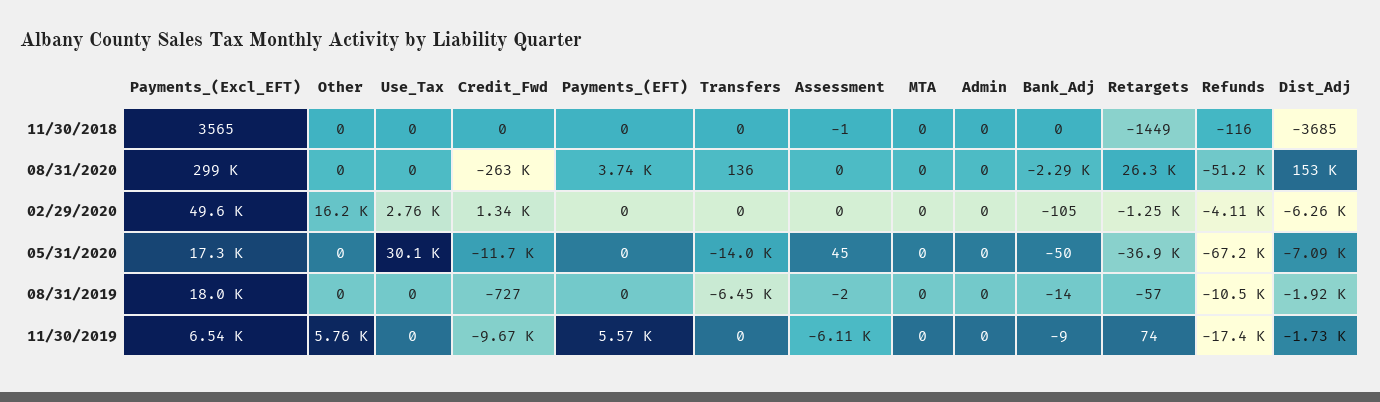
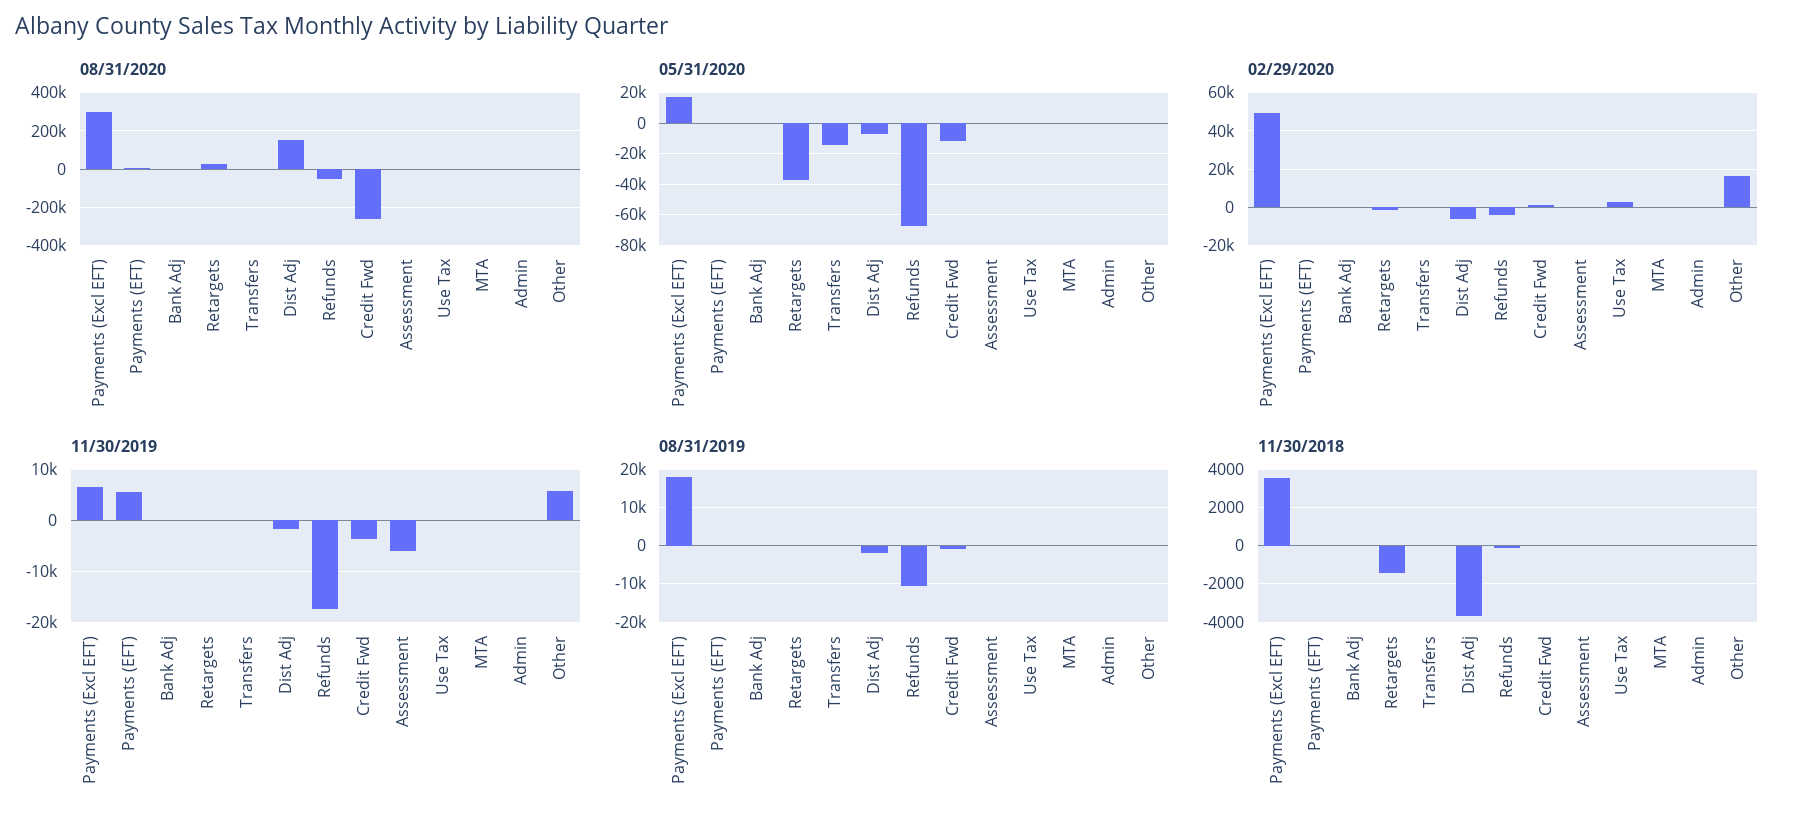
  {
    "11/30/2018": {
      "Payments_(Excl_EFT)": 3565,
      "Other": 0,
      "Use_Tax": 0,
      "Credit_Fwd": 0,
      "Payments_(EFT)": 0,
      "Transfers": 0,
      "Assessment": -1,
      "MTA": 0,
      "Admin": 0,
      "Bank_Adj": 0,
      "Retargets": -1449,
      "Refunds": -116,
      "Dist_Adj": -3685
    },
    "08/31/2020": {
      "Payments_(Excl_EFT)": 299000,
      "Other": 0,
      "Use_Tax": 0,
      "Credit_Fwd": -263000,
      "Payments_(EFT)": 3740,
      "Transfers": 136,
      "Assessment": 0,
      "MTA": 0,
      "Admin": 0,
      "Bank_Adj": -2290,
      "Retargets": 26300,
      "Refunds": -51200,
      "Dist_Adj": 153000
    },
    "02/29/2020": {
      "Payments_(Excl_EFT)": 49600,
      "Other": 16200,
      "Use_Tax": 2760,
      "Credit_Fwd": 1340,
      "Payments_(EFT)": 0,
      "Transfers": 0,
      "Assessment": 0,
      "MTA": 0,
      "Admin": 0,
      "Bank_Adj": -105,
      "Retargets": -1250,
      "Refunds": -4110,
      "Dist_Adj": -6260
    },
    "05/31/2020": {
      "Payments_(Excl_EFT)": 17300,
      "Other": 0,
-     "Use_Tax": 30100,
+     "Use_Tax": 0,
      "Credit_Fwd": -11700,
      "Payments_(EFT)": 0,
      "Transfers": -14000,
      "Assessment": 45,
      "MTA": 0,
      "Admin": 0,
      "Bank_Adj": -50,
      "Retargets": -36900,
      "Refunds": -67200,
      "Dist_Adj": -7090
    },
    "08/31/2019": {
      "Payments_(Excl_EFT)": 18000,
      "Other": 0,
      "Use_Tax": 0,
      "Credit_Fwd": -727,
      "Payments_(EFT)": 0,
-     "Transfers": -6450,
+     "Transfers": 0,
      "Assessment": -2,
      "MTA": 0,
      "Admin": 0,
      "Bank_Adj": -14,
      "Retargets": -57,
      "Refunds": -10500,
      "Dist_Adj": -1920
    },
    "11/30/2019": {
      "Payments_(Excl_EFT)": 6540,
      "Other": 5760,
      "Use_Tax": 0,
-     "Credit_Fwd": -9670,
+     "Credit_Fwd": -4000,
      "Payments_(EFT)": 5570,
      "Transfers": 0,
      "Assessment": -6110,
      "MTA": 0,
      "Admin": 0,
      "Bank_Adj": -9,
      "Retargets": 74,
      "Refunds": -17400,
      "Dist_Adj": -1730
    }
  }

